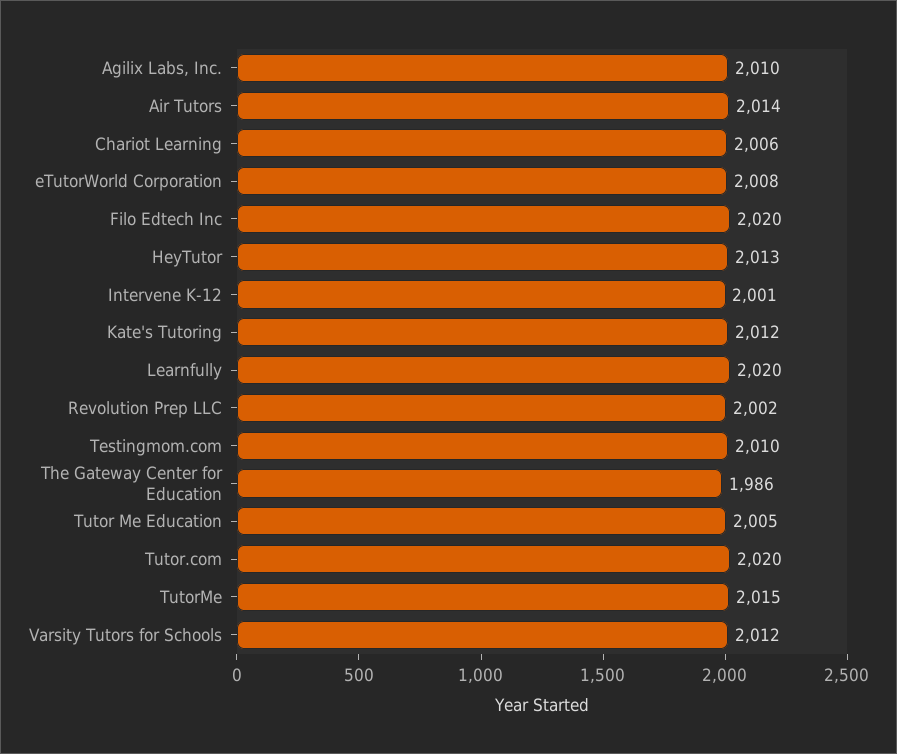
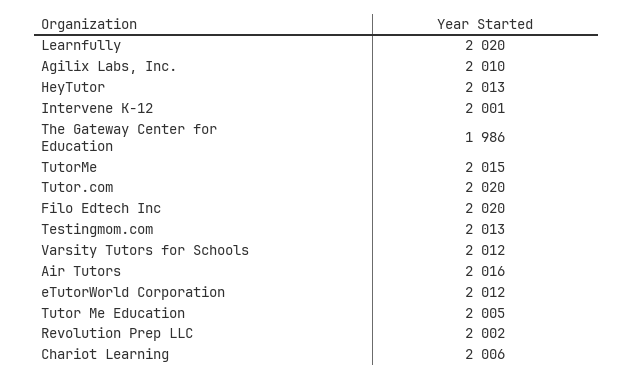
  {
    "Agilix Labs, Inc.": 2010,
-   "Air Tutors": 2014,
+   "Air Tutors": 2016,
    "Chariot Learning": 2006,
-   "eTutorWorld Corporation": 2008,
+   "eTutorWorld Corporation": 2012,
    "Filo Edtech Inc": 2020,
    "HeyTutor": 2013,
    "Intervene K-12": 2001,
-   "Kate's Tutoring": 2012,
    "Learnfully": 2020,
    "Revolution Prep LLC": 2002,
-   "Testingmom.com": 2010,
+   "Testingmom.com": 2013,
    "The Gateway Center for Education": 1986,
    "Tutor Me Education": 2005,
    "Tutor.com": 2020,
    "TutorMe": 2015,
    "Varsity Tutors for Schools": 2012
  }

